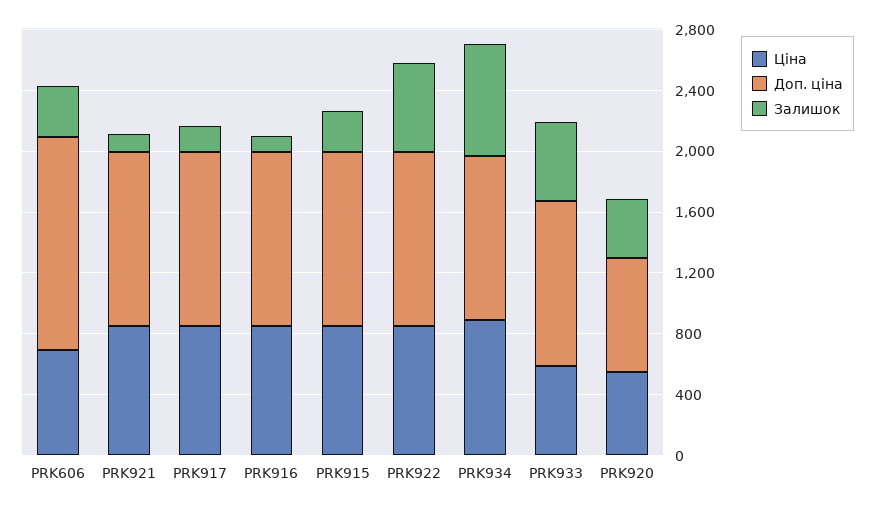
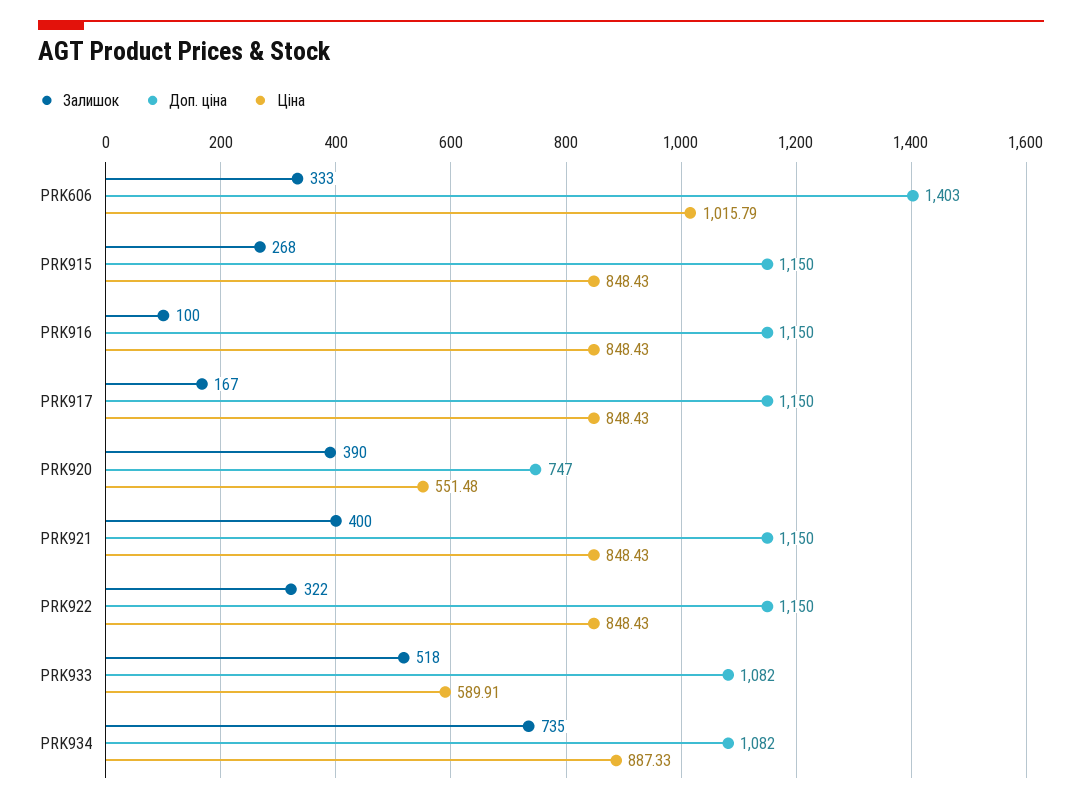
  {
    "Ціна": {
-     "PRK606": 700,
+     "PRK606": 1015.79,
      "PRK921": 848.43,
      "PRK917": 848.43,
      "PRK916": 848.43,
      "PRK915": 848.43,
      "PRK922": 848.43,
      "PRK934": 887.33,
      "PRK933": 589.91,
      "PRK920": 551.48
    },
    "Доп. ціна": {
      "PRK606": 1403,
      "PRK921": 1150,
      "PRK917": 1150,
      "PRK916": 1150,
      "PRK915": 1150,
      "PRK922": 1150,
      "PRK934": 1082,
      "PRK933": 1082,
      "PRK920": 747
    },
    "Залишок": {
      "PRK606": 333,
-     "PRK921": 100,
+     "PRK921": 400,
      "PRK917": 167,
      "PRK916": 100,
      "PRK915": 268,
-     "PRK922": 600,
+     "PRK922": 322,
      "PRK934": 735,
      "PRK933": 518,
      "PRK920": 390
    }
  }

